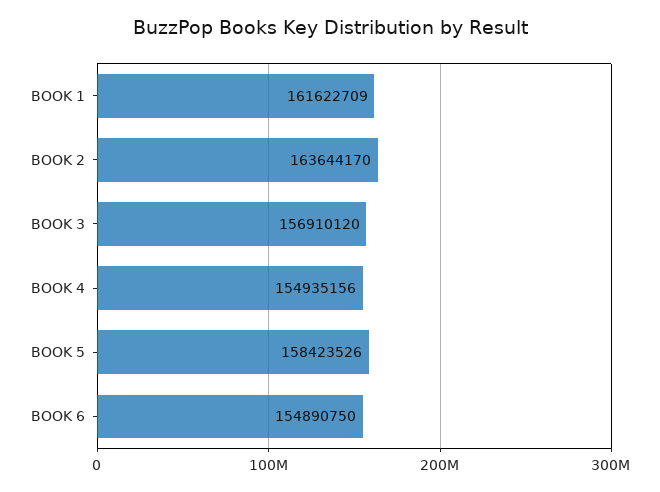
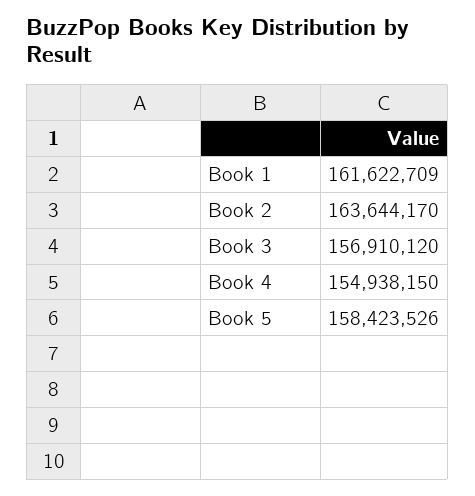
  {
    "BOOK 1": 161622709,
    "BOOK 2": 163644170,
    "BOOK 3": 156910120,
-   "BOOK 4": 154935156,
+   "BOOK 4": 154938150,
-   "BOOK 5": 158423526,
+   "BOOK 5": 158423526
-   "BOOK 6": 154890750
  }

